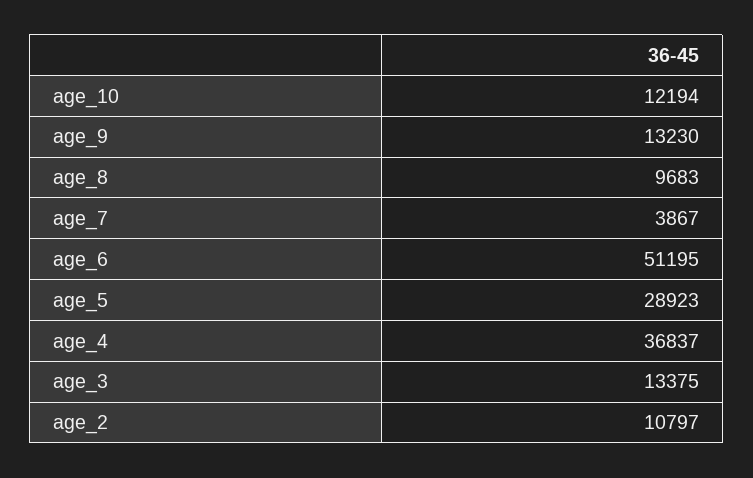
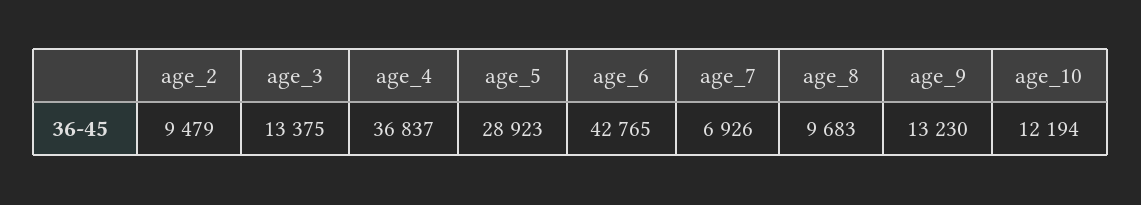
  {
    "age_10": 12194,
    "age_9": 13230,
    "age_8": 9683,
-   "age_7": 3867,
+   "age_7": 6926,
-   "age_6": 51195,
+   "age_6": 42765,
    "age_5": 28923,
    "age_4": 36837,
    "age_3": 13375,
-   "age_2": 10797
+   "age_2": 9479
  }

